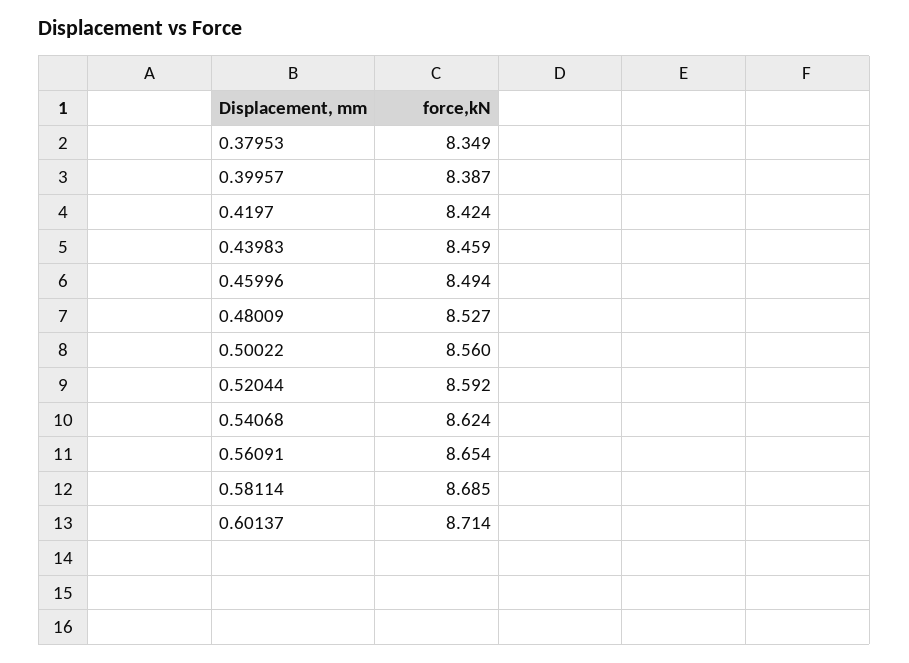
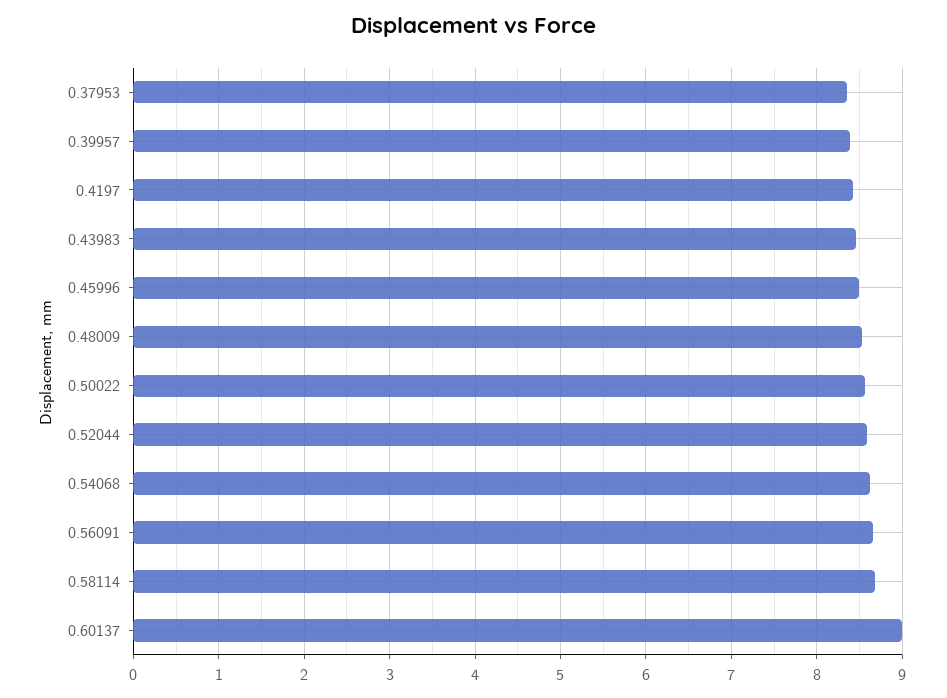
  {
    "0.37953": 8.349,
    "0.39957": 8.387,
    "0.4197": 8.424,
    "0.43983": 8.459,
    "0.45996": 8.494,
    "0.48009": 8.527,
    "0.50022": 8.56,
    "0.52044": 8.592,
    "0.54068": 8.624,
    "0.56091": 8.654,
    "0.58114": 8.685,
-   "0.60137": 8.714
+   "0.60137": 9
  }

